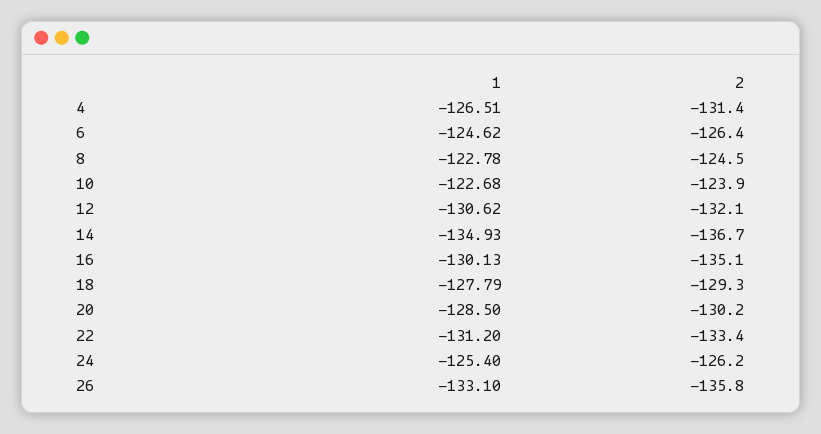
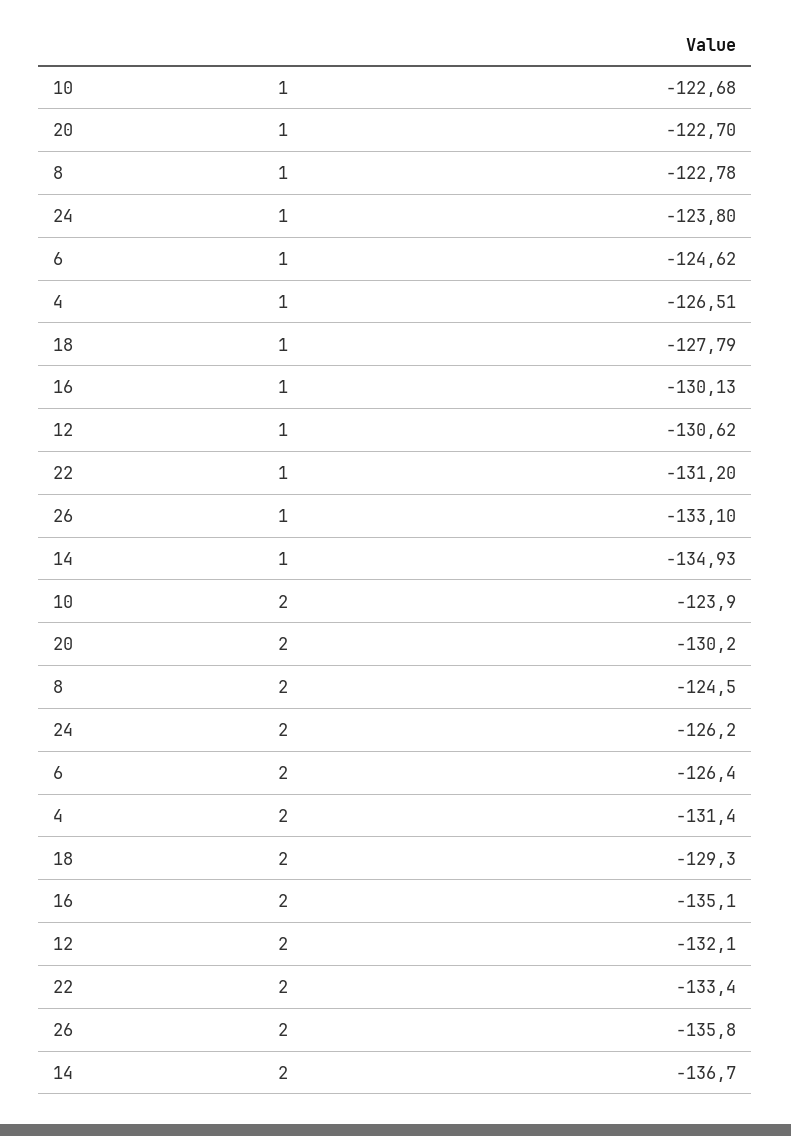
  {
    "1": {
      "4": -126.51,
      "6": -124.62,
      "8": -122.78,
      "10": -122.68,
      "12": -130.62,
      "14": -134.93,
      "16": -130.13,
      "18": -127.79,
-     "20": -128.5,
+     "20": -122.7,
      "22": -131.2,
-     "24": -125.4,
+     "24": -123.8,
      "26": -133.1
    },
    "2": {
      "4": -131.4,
      "6": -126.4,
      "8": -124.5,
      "10": -123.9,
      "12": -132.1,
      "14": -136.7,
      "16": -135.1,
      "18": -129.3,
      "20": -130.2,
      "22": -133.4,
      "24": -126.2,
      "26": -135.8
    }
  }

